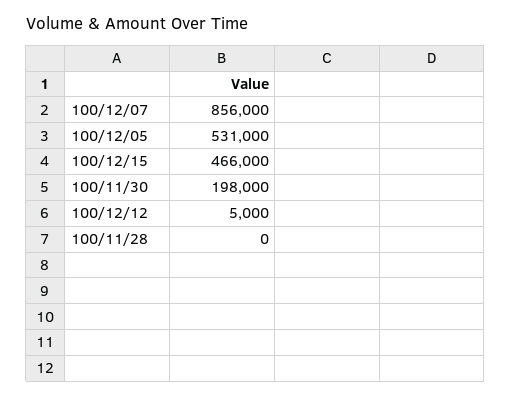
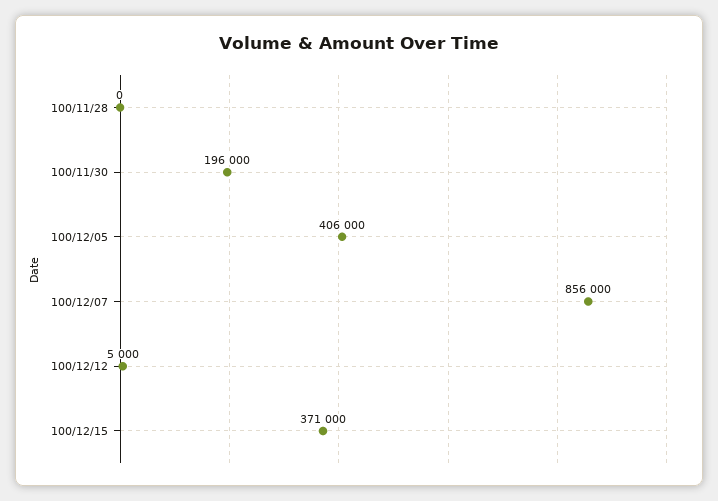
  {
    "100/12/07": 856000,
-   "100/12/05": 531000,
+   "100/12/05": 406000,
-   "100/12/15": 466000,
+   "100/12/15": 371000,
-   "100/11/30": 198000,
+   "100/11/30": 196000,
    "100/12/12": 5000,
    "100/11/28": 0
  }

